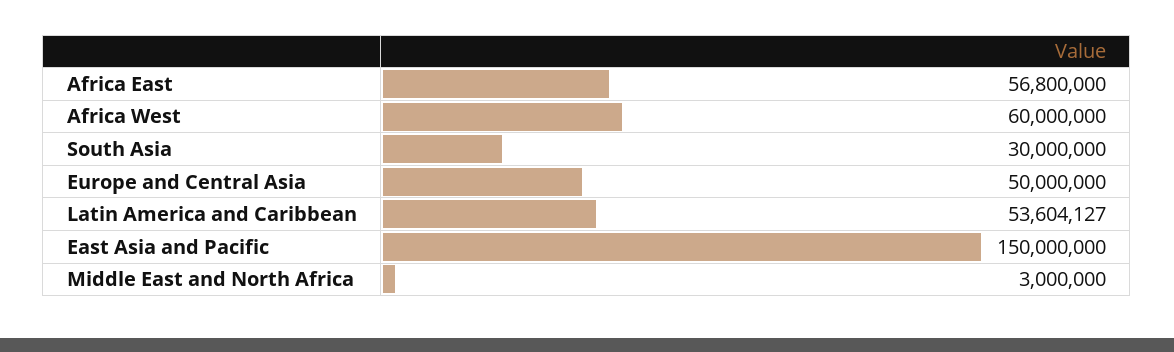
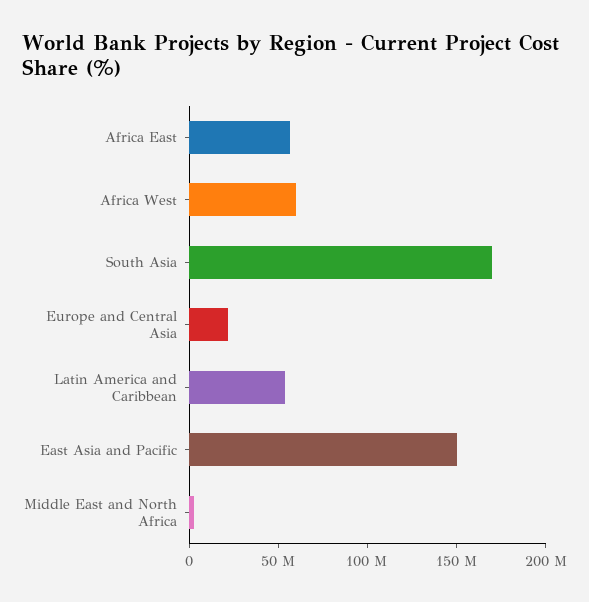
  {
    "Africa East": 56800000,
    "Africa West": 60000000,
-   "South Asia": 30000000,
+   "South Asia": 170000000,
-   "Europe and Central Asia": 50000000,
+   "Europe and Central Asia": 20000000,
    "Latin America and Caribbean": 53604127,
    "East Asia and Pacific": 150000000,
    "Middle East and North Africa": 3000000
  }

